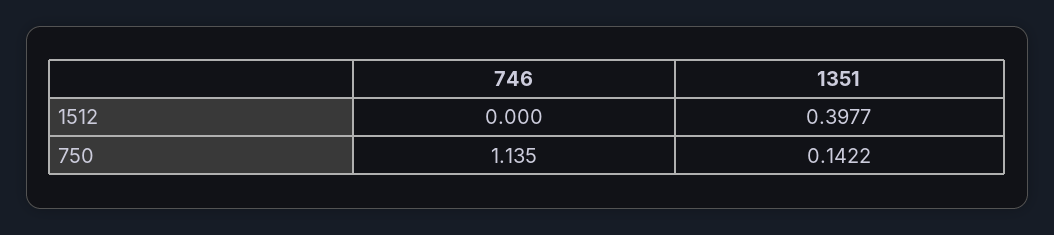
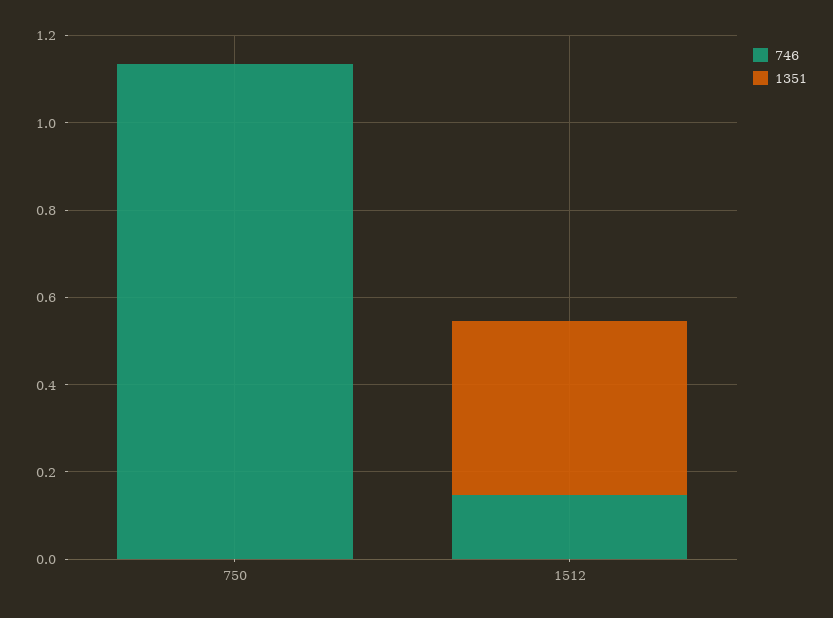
  {
    "746": {
-     "1512": 0,
+     "1512": 0.15,
      "750": 1.135
    },
    "1351": {
      "1512": 0.3977,
-     "750": 0.1422
+     "750": 0
    }
  }

